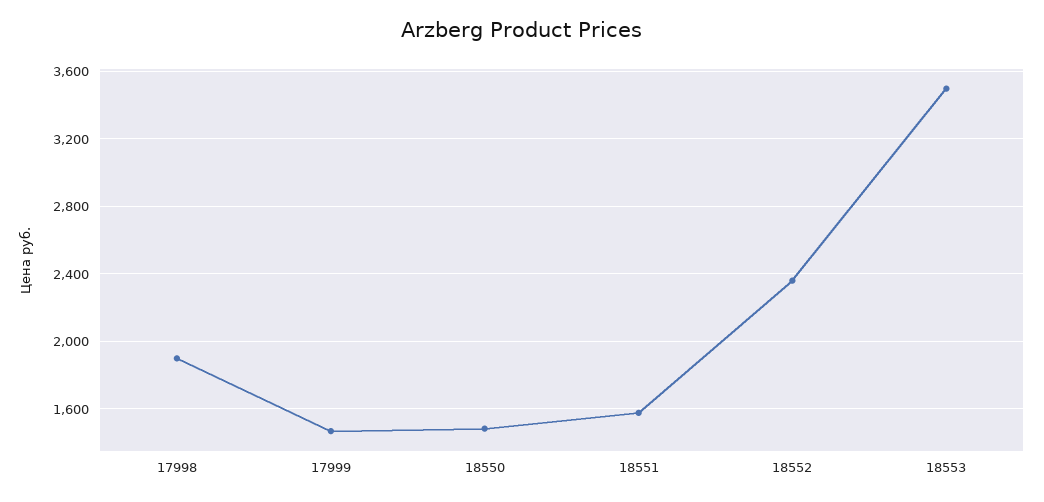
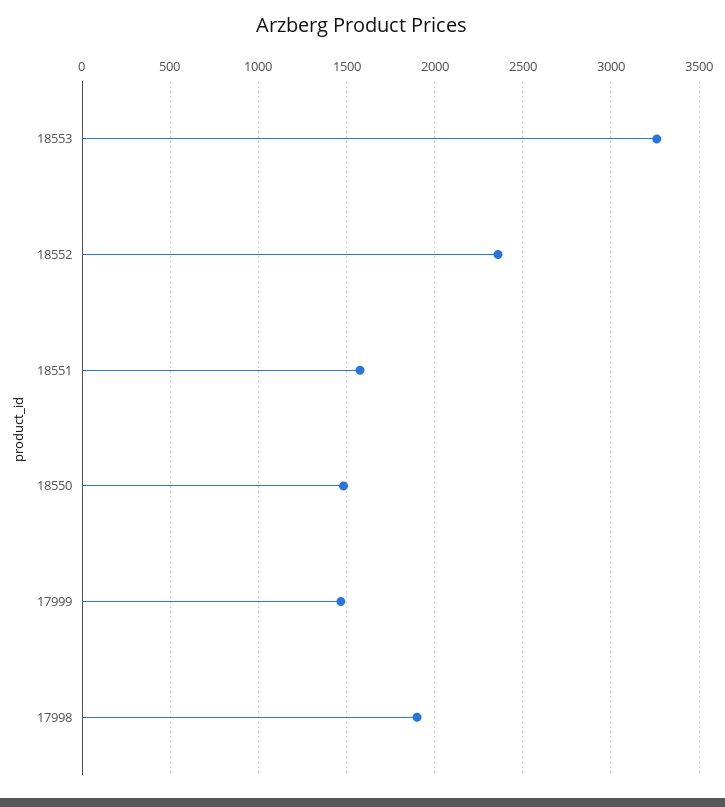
  {
    "17998": 1900,
    "17999": 1450,
    "18550": 1500,
    "18551": 1600,
    "18552": 2350,
-   "18553": 3500
+   "18553": 3250
  }

